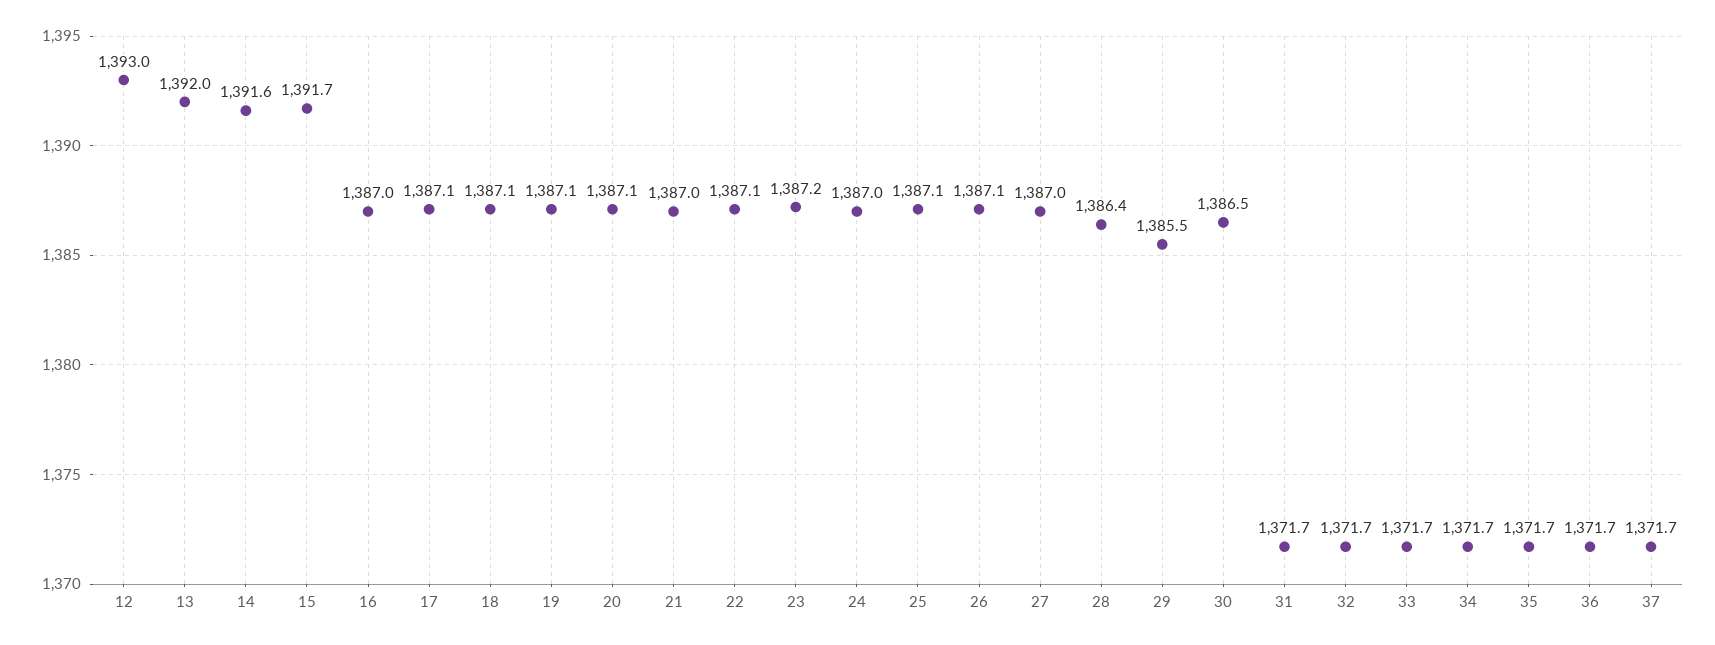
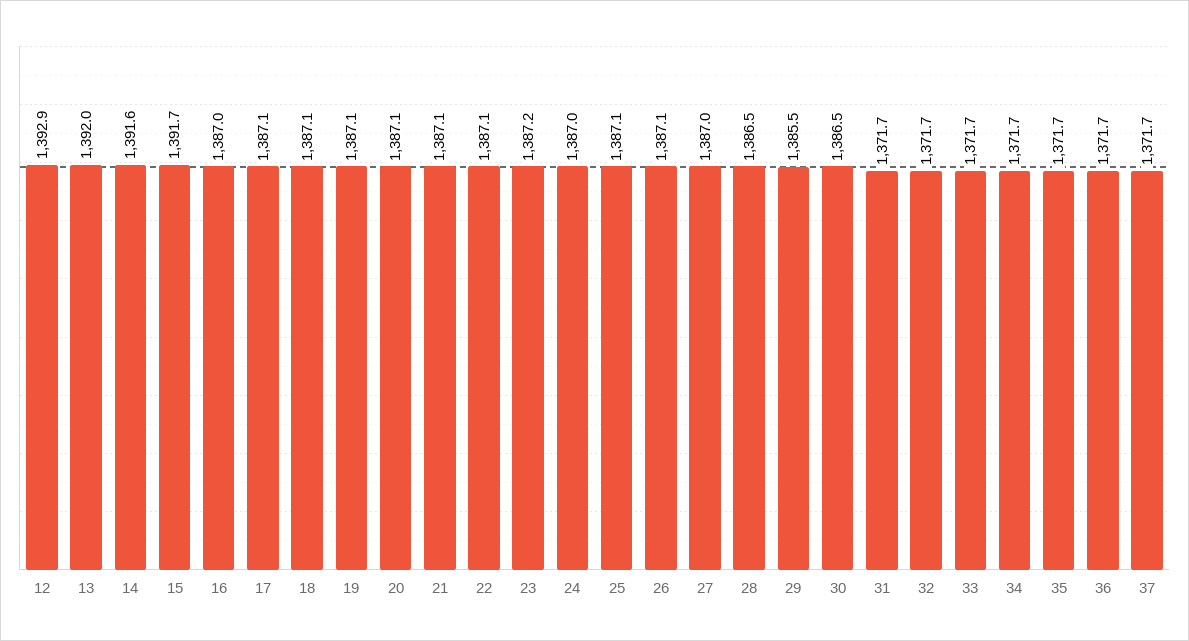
  {
-   "12": 1393,
+   "12": 1392.9,
    "13": 1392,
    "14": 1391.6,
    "15": 1391.7,
    "16": 1387,
    "17": 1387.1,
    "18": 1387.1,
    "19": 1387.1,
    "20": 1387.1,
-   "21": 1387,
+   "21": 1387.1,
    "22": 1387.1,
    "23": 1387.2,
    "24": 1387,
    "25": 1387.1,
    "26": 1387.1,
    "27": 1387,
-   "28": 1386.4,
+   "28": 1386.5,
    "29": 1385.5,
    "30": 1386.5,
    "31": 1371.7,
    "32": 1371.7,
    "33": 1371.7,
    "34": 1371.7,
    "35": 1371.7,
    "36": 1371.7,
    "37": 1371.7
  }

